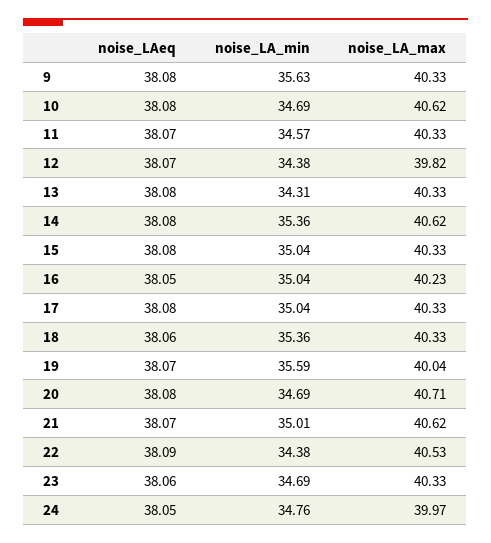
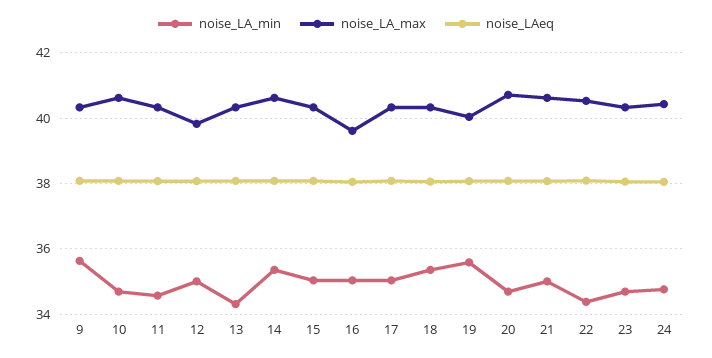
  {
    "noise_LAeq": {
      "9": 38.08,
      "10": 38.08,
      "11": 38.07,
      "12": 38.07,
      "13": 38.08,
      "14": 38.08,
      "15": 38.08,
      "16": 38.05,
      "17": 38.08,
      "18": 38.06,
      "19": 38.07,
      "20": 38.08,
      "21": 38.07,
      "22": 38.09,
      "23": 38.06,
      "24": 38.05
    },
    "noise_LA_min": {
      "9": 35.63,
      "10": 34.69,
      "11": 34.57,
-     "12": 34.38,
+     "12": 35,
      "13": 34.31,
      "14": 35.36,
      "15": 35.04,
      "16": 35.04,
      "17": 35.04,
      "18": 35.36,
      "19": 35.59,
      "20": 34.69,
      "21": 35.01,
      "22": 34.38,
      "23": 34.69,
      "24": 34.76
    },
    "noise_LA_max": {
      "9": 40.33,
      "10": 40.62,
      "11": 40.33,
      "12": 39.82,
      "13": 40.33,
      "14": 40.62,
      "15": 40.33,
-     "16": 40.23,
+     "16": 39.6,
      "17": 40.33,
      "18": 40.33,
      "19": 40.04,
      "20": 40.71,
      "21": 40.62,
      "22": 40.53,
      "23": 40.33,
-     "24": 39.97
+     "24": 40.4
    }
  }

